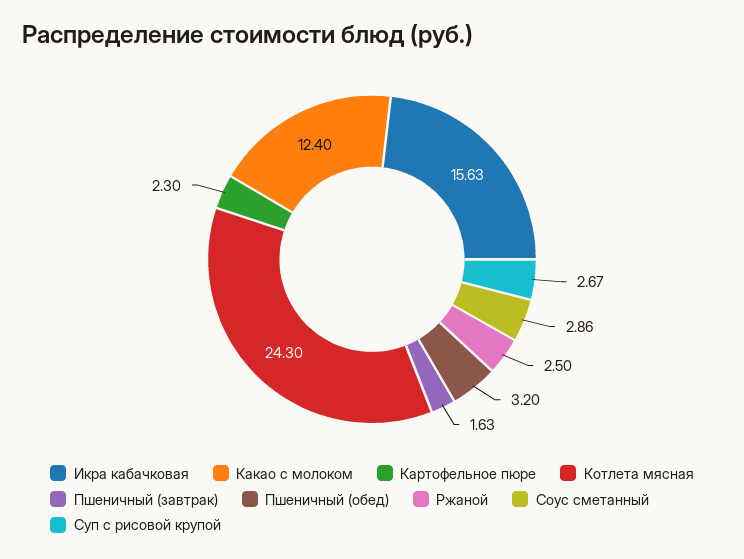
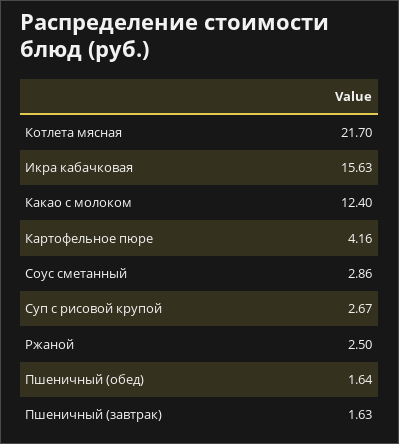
  {
    "Икра кабачковая": 15.63,
    "Какао с молоком": 12.4,
-   "Картофельное пюре": 2.3,
+   "Картофельное пюре": 4.16,
-   "Котлета мясная": 24.3,
+   "Котлета мясная": 21.7,
    "Пшеничный (завтрак)": 1.63,
-   "Пшеничный (обед)": 3.2,
+   "Пшеничный (обед)": 1.64,
    "Ржаной": 2.5,
    "Соус сметанный": 2.86,
    "Суп с рисовой крупой": 2.67
  }

